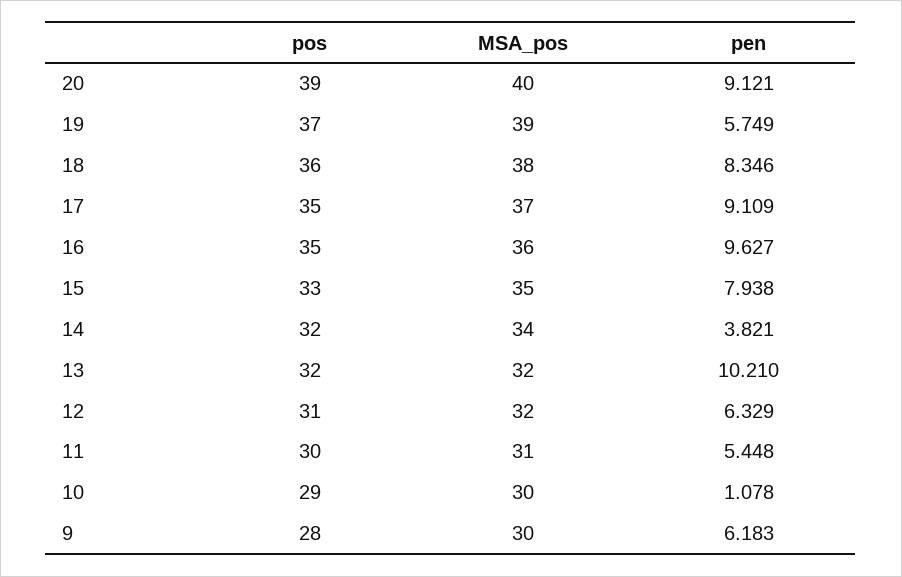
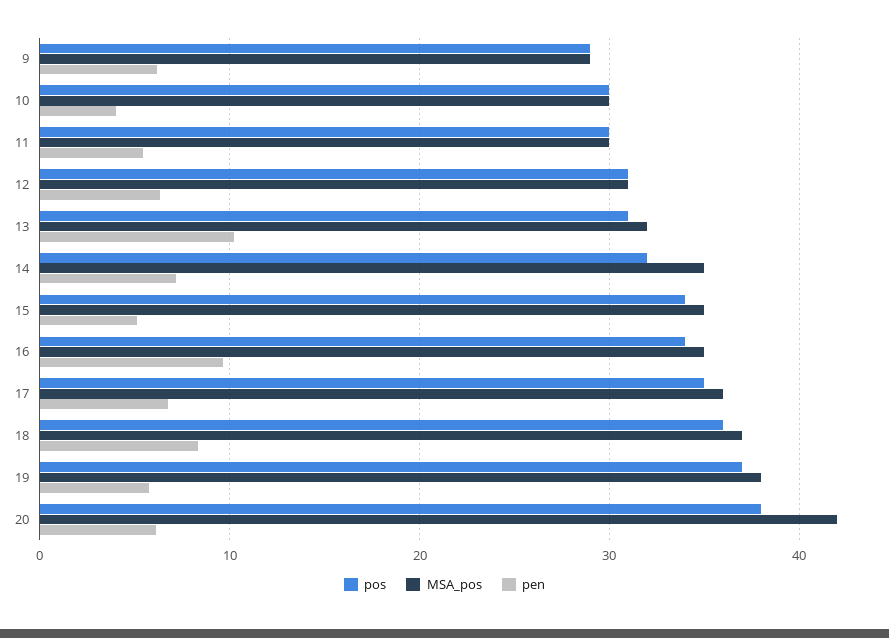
  {
    "pos": {
-     "20": 39,
+     "20": 38,
      "19": 37,
      "18": 36,
      "17": 35,
-     "16": 35,
+     "16": 34,
-     "15": 33,
+     "15": 34,
      "14": 32,
-     "13": 32,
+     "13": 31,
      "12": 31,
      "11": 30,
-     "10": 29,
+     "10": 30,
-     "9": 28
+     "9": 29
    },
    "MSA_pos": {
-     "20": 40,
+     "20": 42,
-     "19": 39,
+     "19": 38,
-     "18": 38,
+     "18": 37,
-     "17": 37,
+     "17": 36,
-     "16": 36,
+     "16": 35,
      "15": 35,
-     "14": 34,
+     "14": 35,
      "13": 32,
-     "12": 32,
+     "12": 31,
-     "11": 31,
+     "11": 30,
      "10": 30,
-     "9": 30
+     "9": 29
    },
    "pen": {
-     "20": 9.121,
+     "20": 6,
      "19": 5.749,
      "18": 8.346,
-     "17": 9.109,
+     "17": 7,
      "16": 9.627,
-     "15": 7.938,
+     "15": 5,
-     "14": 3.821,
+     "14": 7,
      "13": 10.21,
      "12": 6.329,
      "11": 5.448,
-     "10": 1.078,
+     "10": 4,
      "9": 6.183
    }
  }

